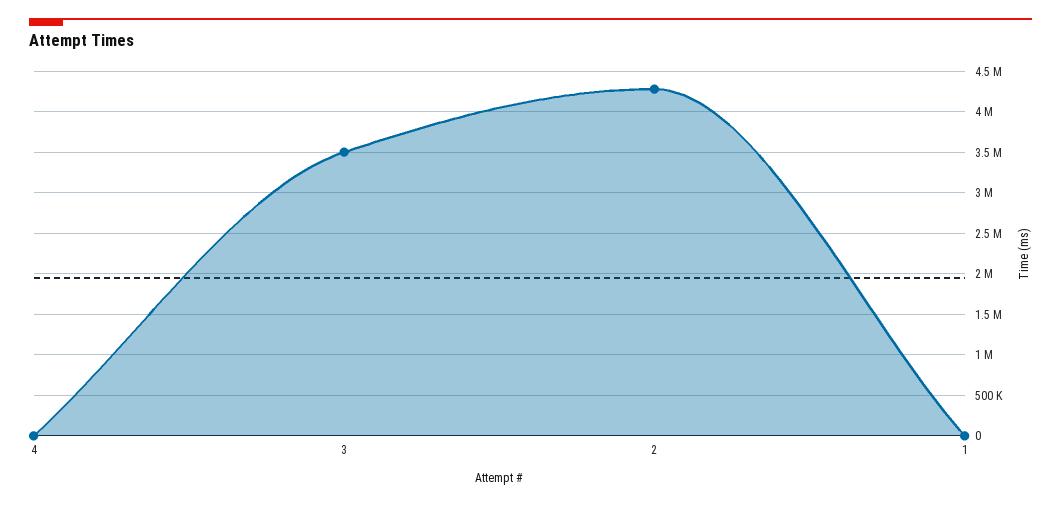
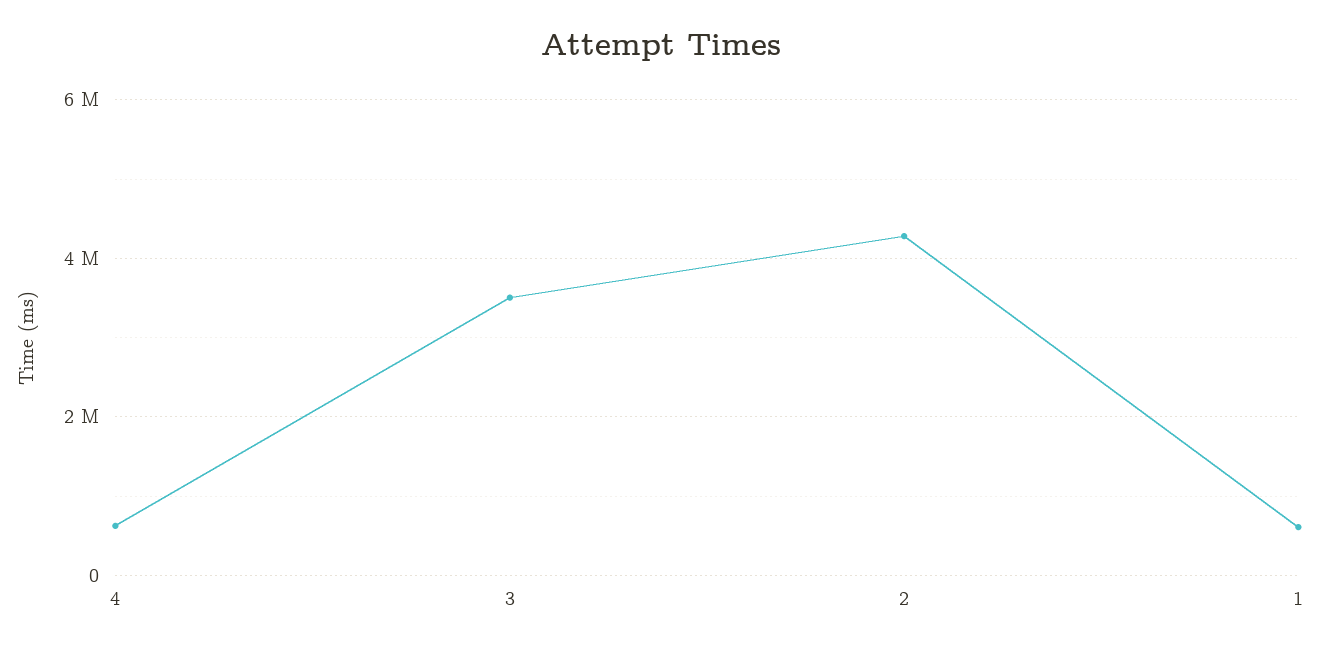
  {
-   "4": 0,
+   "4": 600000,
    "3": 3500000,
    "2": 4300000,
-   "1": 0
+   "1": 600000
  }

